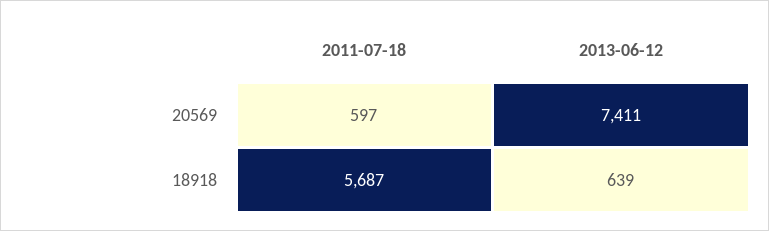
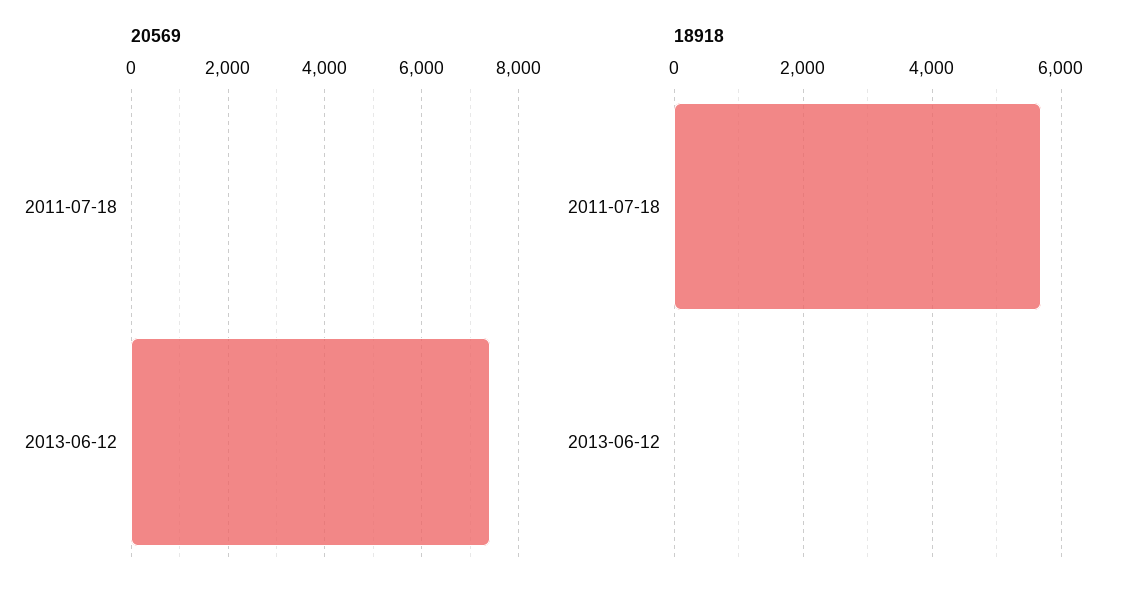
  {
    "20569": {
-     "2011-07-18": 597,
+     "2011-07-18": 0,
      "2013-06-12": 7411
    },
    "18918": {
      "2011-07-18": 5687,
-     "2013-06-12": 639
+     "2013-06-12": 0
    }
  }

